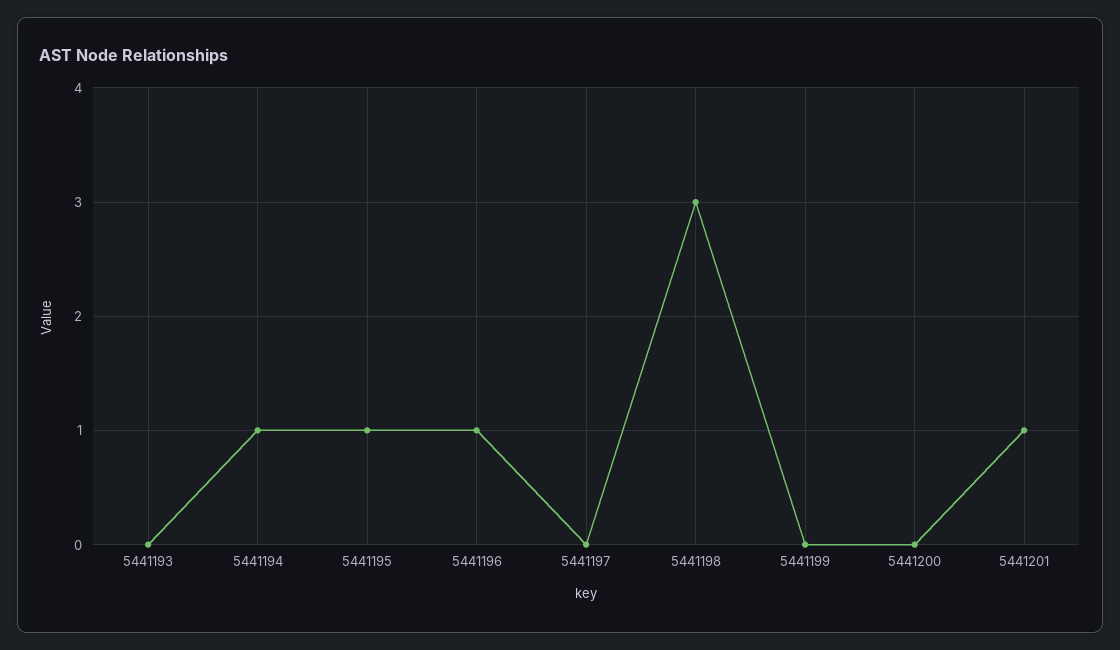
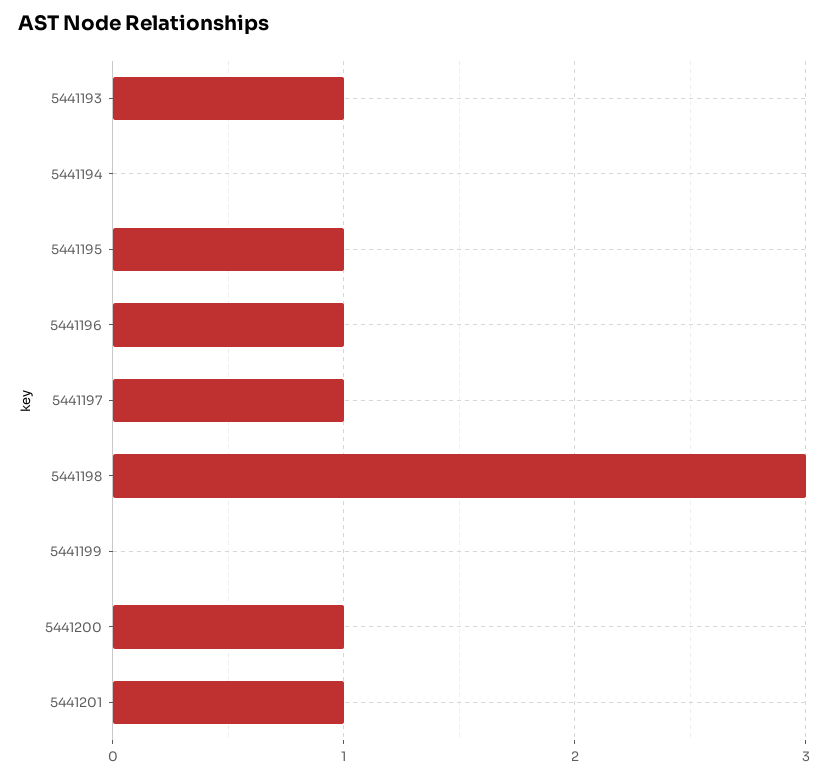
  {
-   "5441193": 0,
+   "5441193": 1,
-   "5441194": 1,
+   "5441194": 0,
    "5441195": 1,
    "5441196": 1,
-   "5441197": 0,
+   "5441197": 1,
    "5441198": 3,
    "5441199": 0,
-   "5441200": 0,
+   "5441200": 1,
    "5441201": 1
  }

